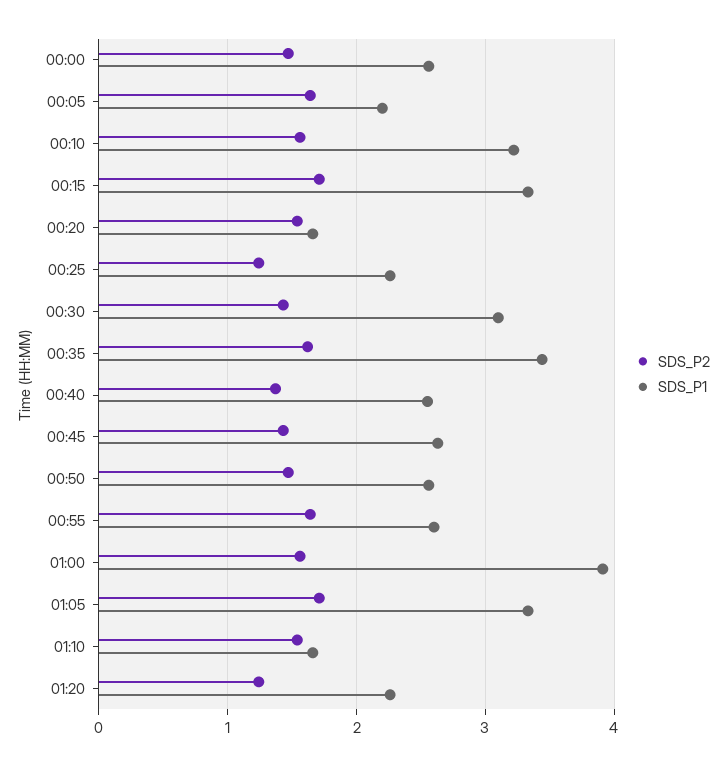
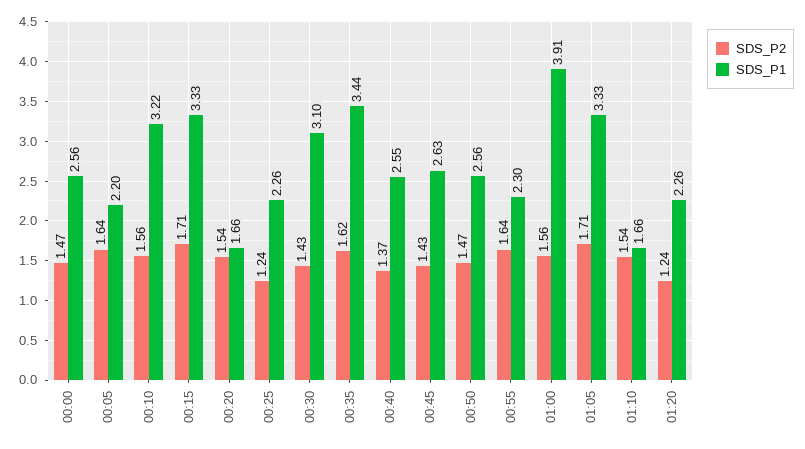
  {
    "SDS_P2": {
      "00:00": 1.47,
      "00:05": 1.64,
      "00:10": 1.56,
      "00:15": 1.71,
      "00:20": 1.54,
      "00:25": 1.24,
      "00:30": 1.43,
      "00:35": 1.62,
      "00:40": 1.37,
      "00:45": 1.43,
      "00:50": 1.47,
      "00:55": 1.64,
      "01:00": 1.56,
      "01:05": 1.71,
      "01:10": 1.54,
      "01:20": 1.24
    },
    "SDS_P1": {
      "00:00": 2.56,
      "00:05": 2.2,
      "00:10": 3.22,
      "00:15": 3.33,
      "00:20": 1.66,
      "00:25": 2.26,
      "00:30": 3.1,
      "00:35": 3.44,
      "00:40": 2.55,
      "00:45": 2.63,
      "00:50": 2.56,
-     "00:55": 2.6,
+     "00:55": 2.3,
      "01:00": 3.91,
      "01:05": 3.33,
      "01:10": 1.66,
      "01:20": 2.26
    }
  }

